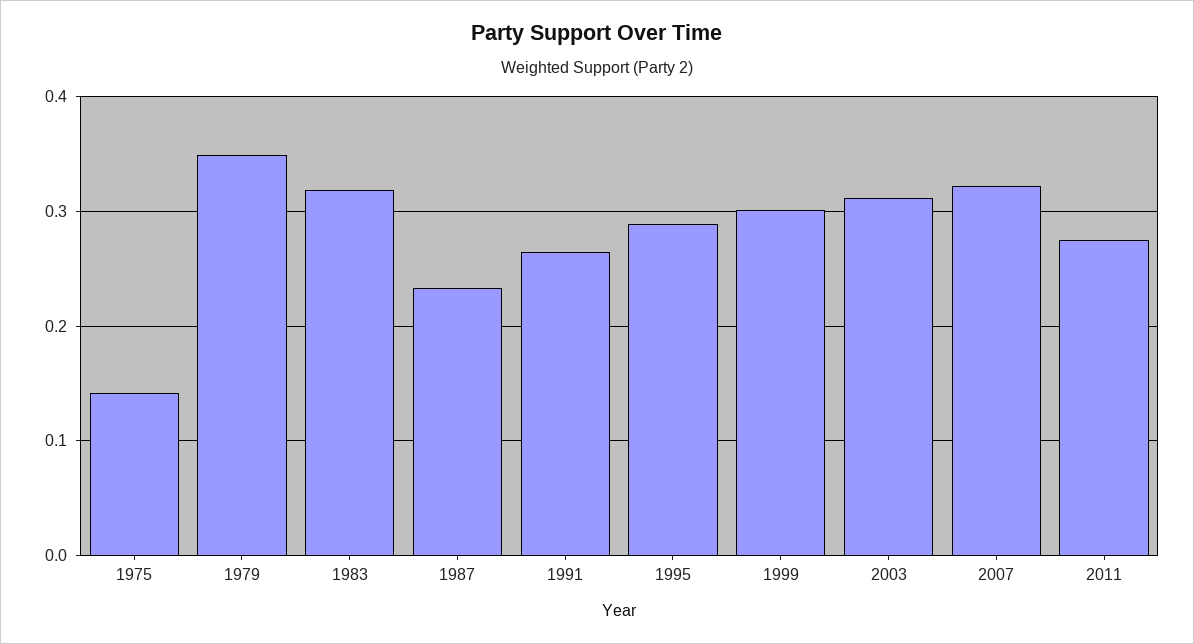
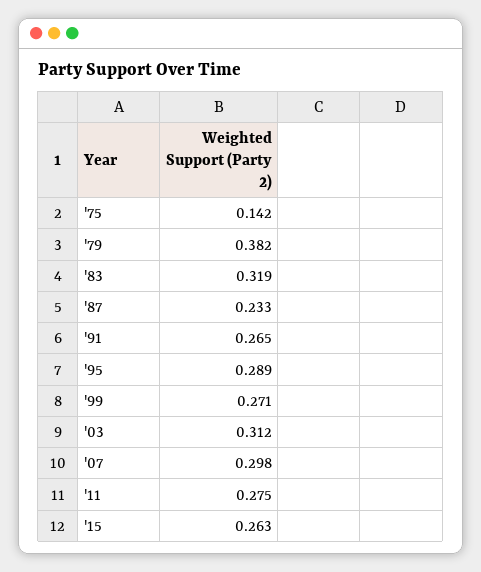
  {
    "1975": 0.142,
-   "1979": 0.35,
+   "1979": 0.382,
    "1983": 0.319,
    "1987": 0.233,
    "1991": 0.265,
    "1995": 0.289,
-   "1999": 0.3,
+   "1999": 0.271,
    "2003": 0.312,
-   "2007": 0.32,
+   "2007": 0.298,
-   "2011": 0.275
+   "2011": 0.275,
+   "'15": 0.263
  }

